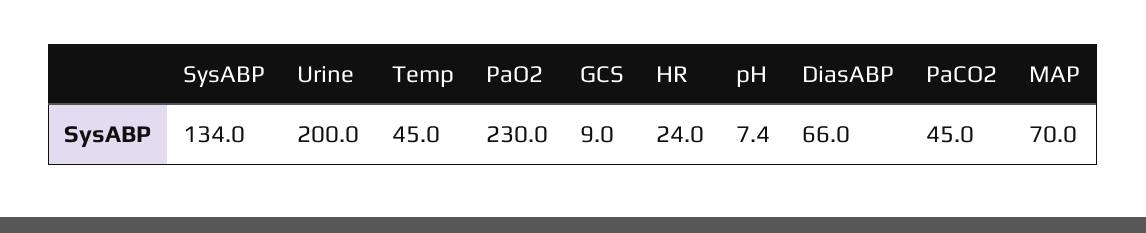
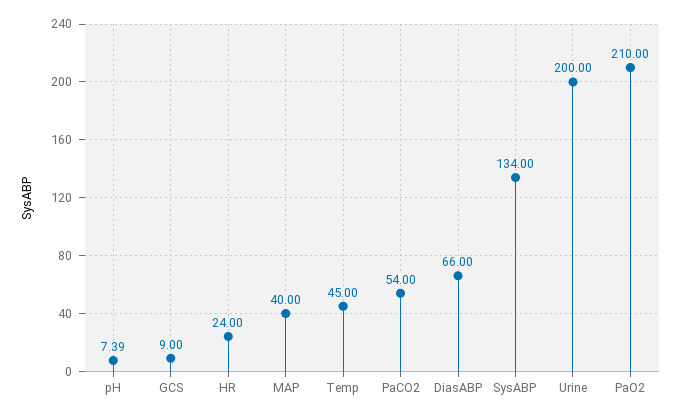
  {
    "SysABP": 134,
    "Urine": 200,
    "Temp": 45,
-   "PaO2": 230,
+   "PaO2": 210,
    "GCS": 9,
    "HR": 24,
    "pH": 7.39,
    "DiasABP": 66,
-   "PaCO2": 45,
+   "PaCO2": 54,
-   "MAP": 70
+   "MAP": 40
  }

